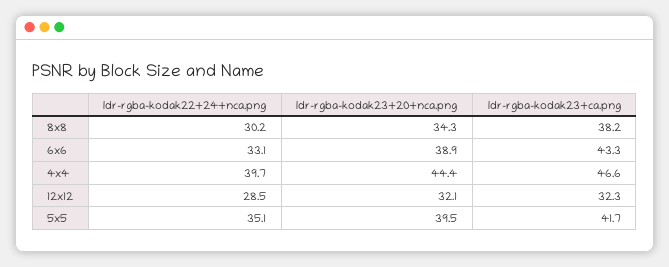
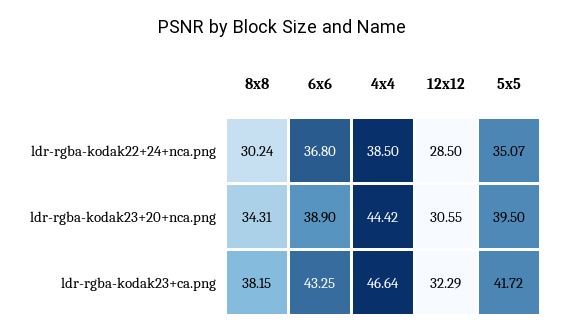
  {
    "ldr-rgba-kodak22+24+nca.png": {
      "8x8": 30.24,
-     "6x6": 33.1,
+     "6x6": 36.8,
-     "4x4": 39.7,
+     "4x4": 38.5,
      "12x12": 28.5,
      "5x5": 35.07
    },
    "ldr-rgba-kodak23+20+nca.png": {
      "8x8": 34.31,
      "6x6": 38.9,
      "4x4": 44.42,
-     "12x12": 32.1,
+     "12x12": 30.55,
      "5x5": 39.5
    },
    "ldr-rgba-kodak23+ca.png": {
      "8x8": 38.15,
      "6x6": 43.25,
      "4x4": 46.64,
      "12x12": 32.29,
      "5x5": 41.72
    }
  }

